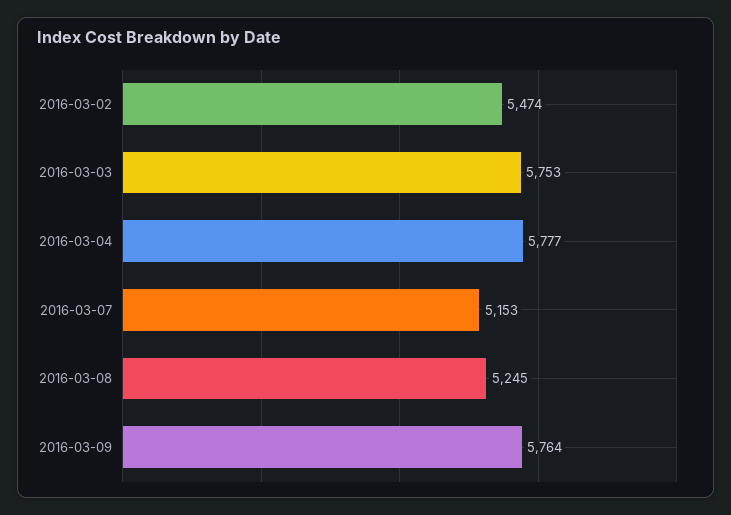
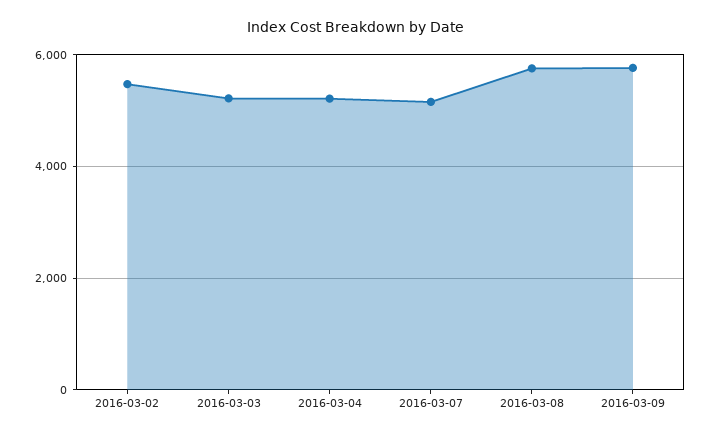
  {
    "2016-03-02": 5474,
-   "2016-03-03": 5753,
+   "2016-03-03": 5200,
-   "2016-03-04": 5777,
+   "2016-03-04": 5200,
    "2016-03-07": 5153,
-   "2016-03-08": 5245,
+   "2016-03-08": 5800,
    "2016-03-09": 5764
  }

